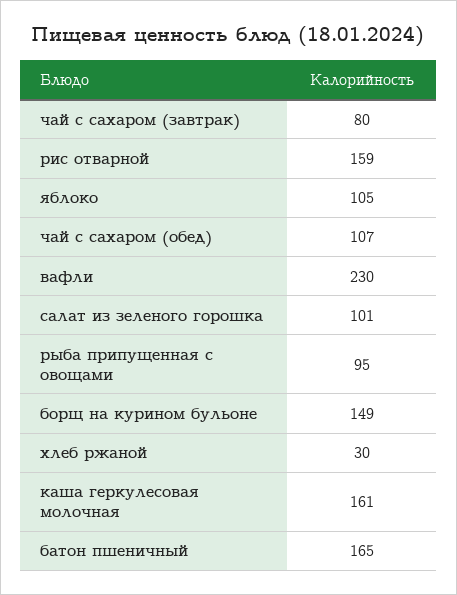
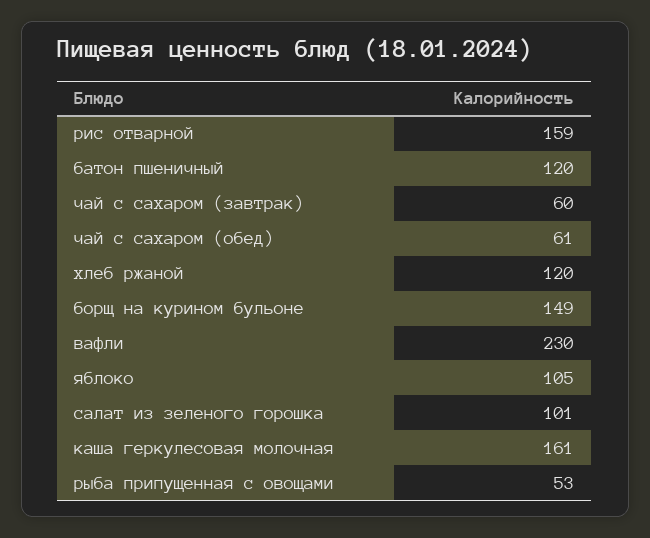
  {
-   "чай с сахаром (завтрак)": 80,
+   "чай с сахаром (завтрак)": 60,
    "рис отварной": 159,
    "яблоко": 105,
-   "чай с сахаром (обед)": 107,
+   "чай с сахаром (обед)": 61,
    "вафли": 230,
    "салат из зеленого горошка": 101,
-   "рыба припущенная с овощами": 95,
+   "рыба припущенная с овощами": 53,
    "борщ на курином бульоне": 149,
-   "хлеб ржаной": 30,
+   "хлеб ржаной": 120,
    "каша геркулесовая молочная": 161,
-   "батон пшеничный": 165
+   "батон пшеничный": 120
  }

